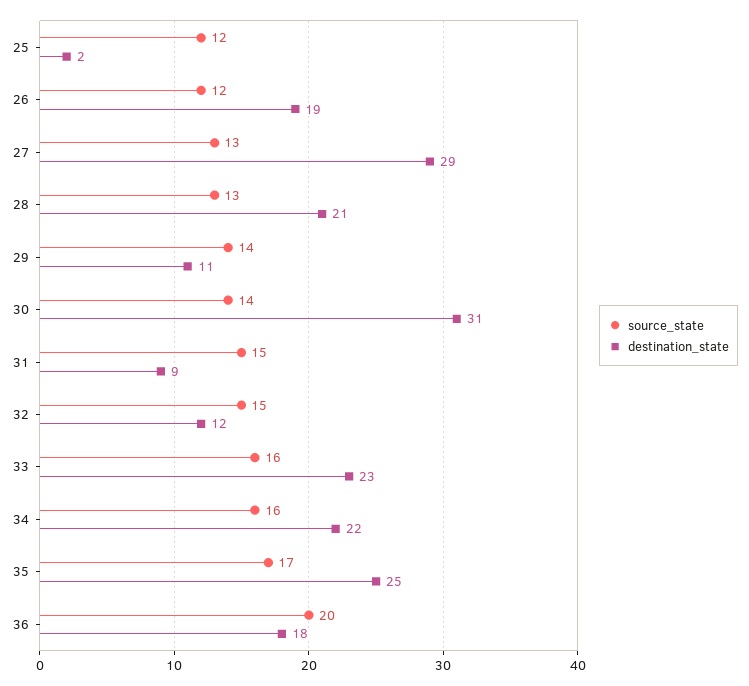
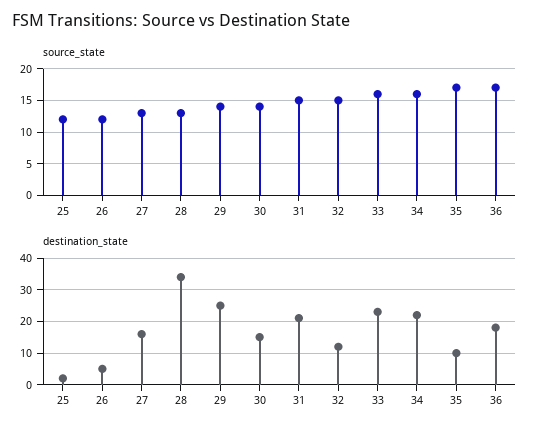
  {
    "source_state": {
      "25": 12,
      "26": 12,
      "27": 13,
      "28": 13,
      "29": 14,
      "30": 14,
      "31": 15,
      "32": 15,
      "33": 16,
      "34": 16,
      "35": 17,
-     "36": 20
+     "36": 17
    },
    "destination_state": {
      "25": 2,
-     "26": 19,
+     "26": 5,
-     "27": 29,
+     "27": 15,
-     "28": 21,
+     "28": 35,
-     "29": 11,
+     "29": 25,
-     "30": 31,
+     "30": 15,
-     "31": 9,
+     "31": 20,
      "32": 12,
      "33": 23,
      "34": 22,
-     "35": 25,
+     "35": 10,
      "36": 18
    }
  }

